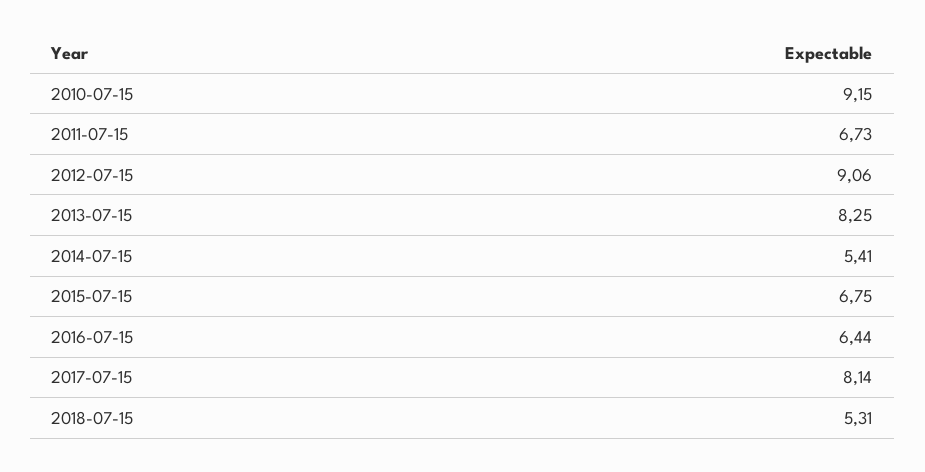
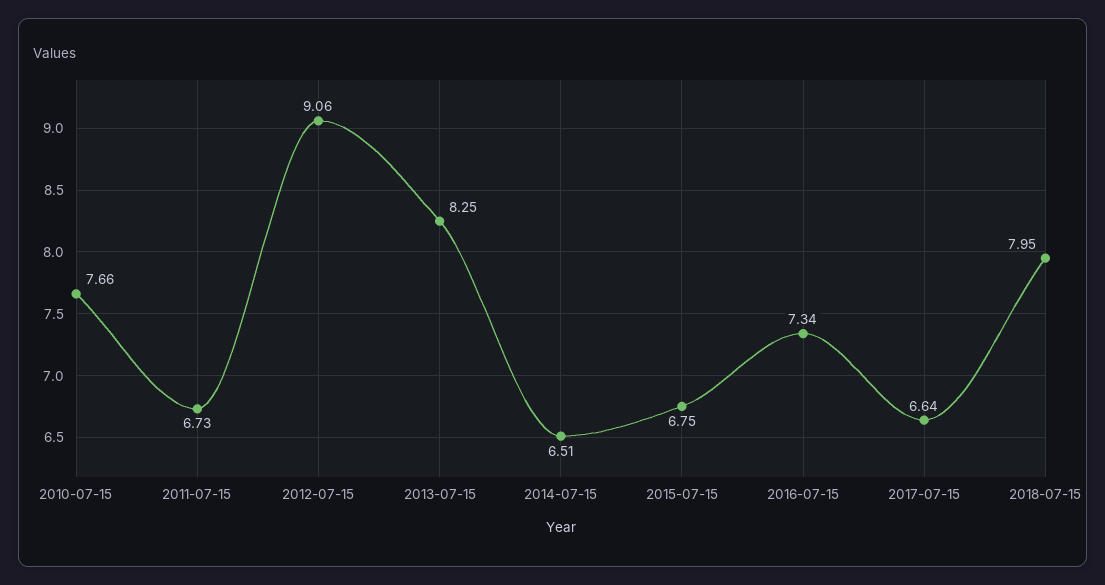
  {
-   "2010-07-15": 9.15,
+   "2010-07-15": 7.66,
    "2011-07-15": 6.73,
    "2012-07-15": 9.06,
    "2013-07-15": 8.25,
-   "2014-07-15": 5.41,
+   "2014-07-15": 6.51,
    "2015-07-15": 6.75,
-   "2016-07-15": 6.44,
+   "2016-07-15": 7.34,
-   "2017-07-15": 8.14,
+   "2017-07-15": 6.64,
-   "2018-07-15": 5.31
+   "2018-07-15": 7.95
  }

